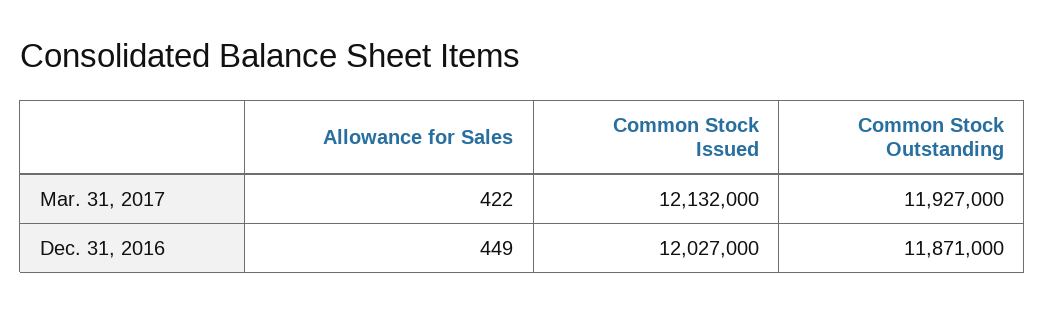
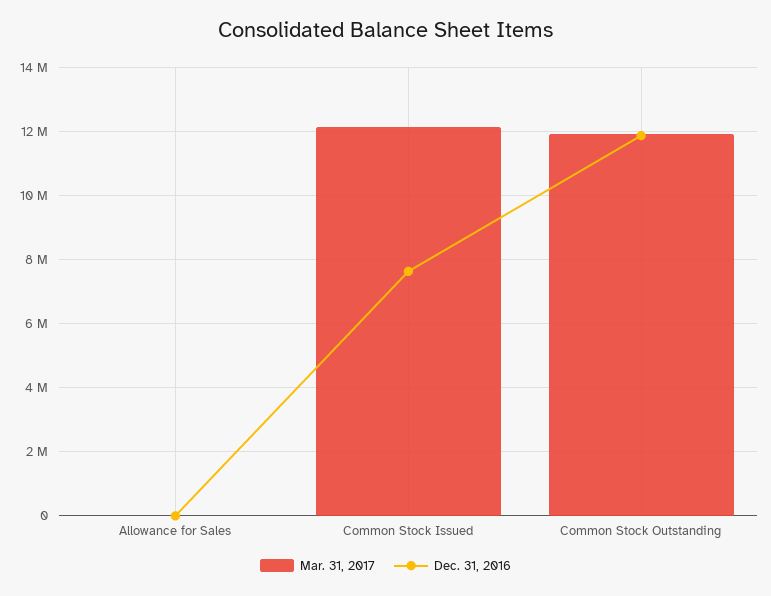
  {
    "Mar. 31, 2017": {
      "Allowance for Sales": 422,
      "Common Stock Issued": 12132000,
      "Common Stock Outstanding": 11927000
    },
    "Dec. 31, 2016": {
      "Allowance for Sales": 449,
-     "Common Stock Issued": 12027000,
+     "Common Stock Issued": 7600000,
      "Common Stock Outstanding": 11871000
    }
  }

